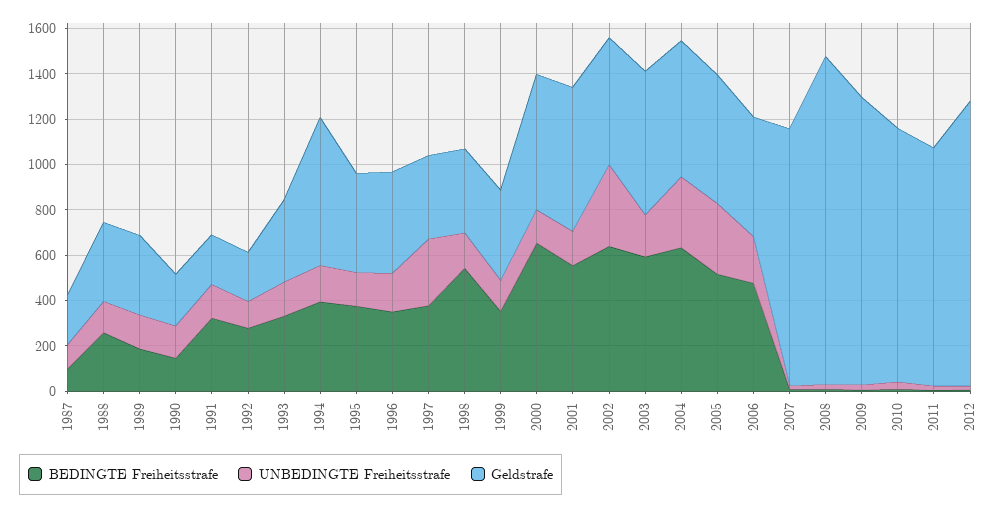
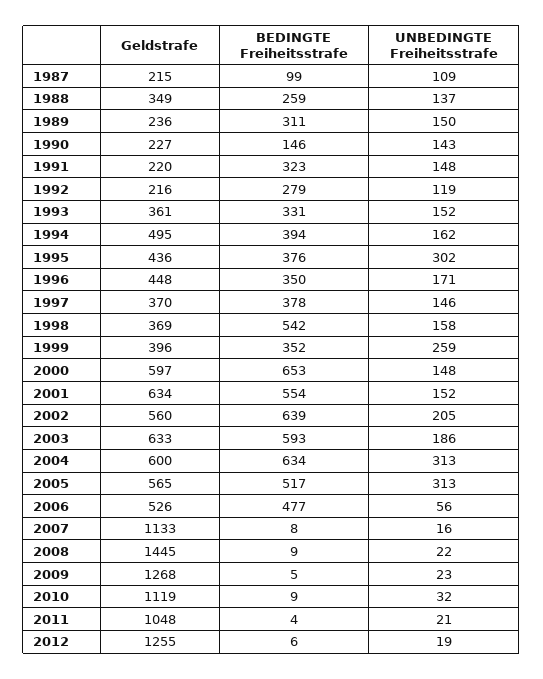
  {
    "BEDINGTE Freiheitsstrafe": {
      "1987": 99,
      "1988": 259,
-     "1989": 200,
+     "1989": 311,
      "1990": 146,
      "1991": 323,
      "1992": 279,
      "1993": 331,
      "1994": 394,
      "1995": 376,
      "1996": 350,
      "1997": 378,
      "1998": 542,
      "1999": 352,
      "2000": 653,
      "2001": 554,
      "2002": 639,
      "2003": 593,
      "2004": 634,
      "2005": 517,
      "2006": 477,
      "2007": 8,
      "2008": 9,
      "2009": 5,
      "2010": 9,
      "2011": 4,
      "2012": 6
    },
    "UNBEDINGTE Freiheitsstrafe": {
      "1987": 109,
      "1988": 137,
      "1989": 150,
      "1990": 143,
      "1991": 148,
      "1992": 119,
      "1993": 152,
      "1994": 162,
-     "1995": 150,
+     "1995": 302,
      "1996": 171,
-     "1997": 300,
+     "1997": 146,
      "1998": 158,
-     "1999": 150,
+     "1999": 259,
      "2000": 148,
      "2001": 152,
-     "2002": 350,
+     "2002": 205,
      "2003": 186,
      "2004": 313,
      "2005": 313,
-     "2006": 200,
+     "2006": 56,
      "2007": 16,
      "2008": 22,
      "2009": 23,
      "2010": 32,
      "2011": 21,
      "2012": 19
    },
    "Geldstrafe": {
      "1987": 215,
      "1988": 349,
-     "1989": 350,
+     "1989": 236,
      "1990": 227,
      "1991": 220,
      "1992": 216,
      "1993": 361,
-     "1994": 650,
+     "1994": 495,
      "1995": 436,
      "1996": 448,
      "1997": 370,
      "1998": 369,
      "1999": 396,
      "2000": 597,
      "2001": 634,
      "2002": 560,
      "2003": 633,
      "2004": 600,
      "2005": 565,
      "2006": 526,
      "2007": 1133,
      "2008": 1445,
      "2009": 1268,
      "2010": 1119,
      "2011": 1048,
      "2012": 1255
    }
  }

